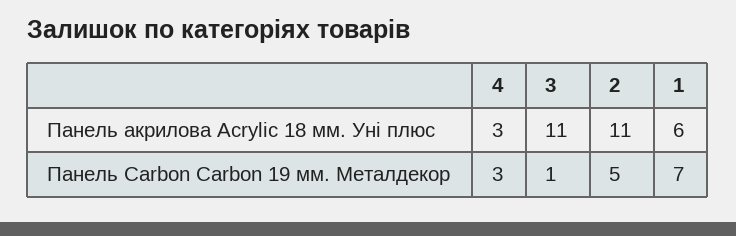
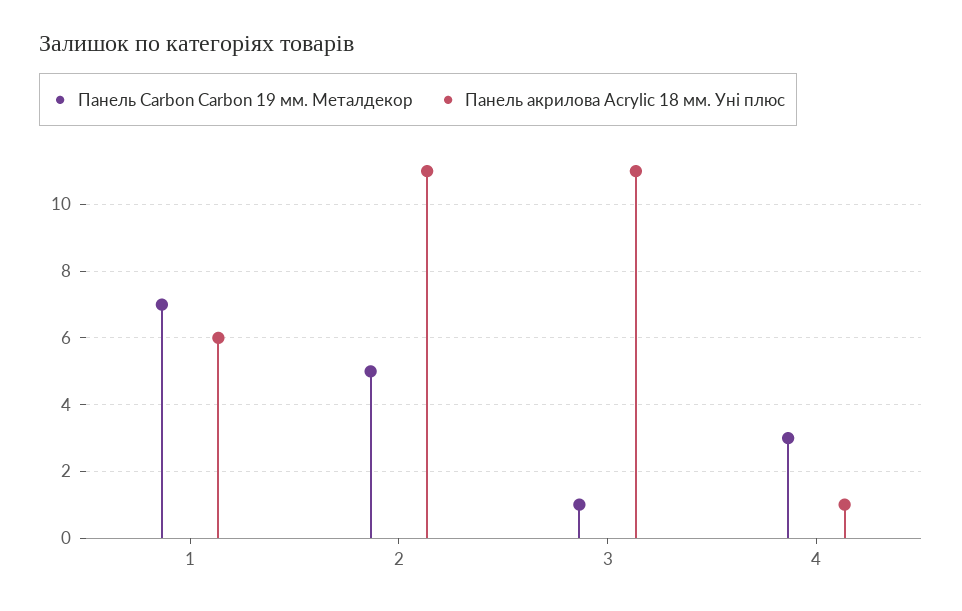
  {
    "Панель акрилова Acrylic 18 мм. Уні плюс": {
-     "4": 3,
+     "4": 1,
      "3": 11,
      "2": 11,
      "1": 6
    },
    "Панель Carbon Carbon 19 мм. Металдекор": {
      "4": 3,
      "3": 1,
      "2": 5,
      "1": 7
    }
  }

